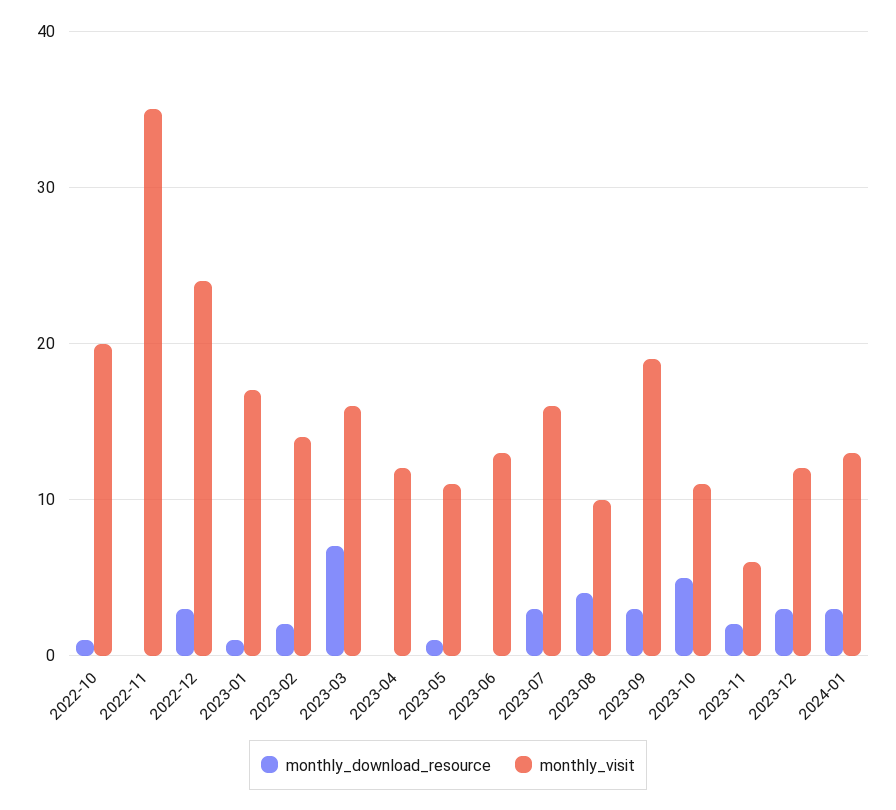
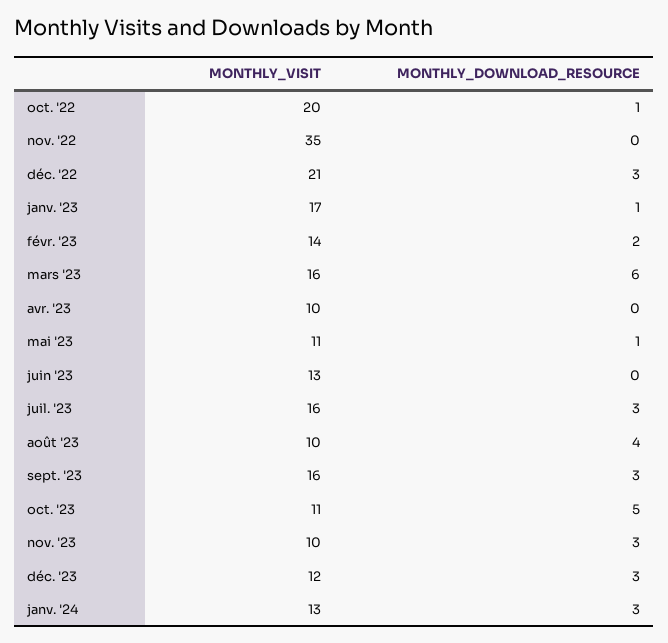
  {
    "monthly_download_resource": {
      "2022-10": 1,
      "2022-11": 0,
      "2022-12": 3,
      "2023-01": 1,
      "2023-02": 2,
-     "2023-03": 7,
+     "2023-03": 6,
      "2023-04": 0,
      "2023-05": 1,
      "2023-06": 0,
      "2023-07": 3,
      "2023-08": 4,
      "2023-09": 3,
      "2023-10": 5,
-     "2023-11": 2,
+     "2023-11": 3,
      "2023-12": 3,
      "2024-01": 3
    },
    "monthly_visit": {
      "2022-10": 20,
      "2022-11": 35,
-     "2022-12": 24,
+     "2022-12": 21,
      "2023-01": 17,
      "2023-02": 14,
      "2023-03": 16,
-     "2023-04": 12,
+     "2023-04": 10,
      "2023-05": 11,
      "2023-06": 13,
      "2023-07": 16,
      "2023-08": 10,
-     "2023-09": 19,
+     "2023-09": 16,
      "2023-10": 11,
-     "2023-11": 6,
+     "2023-11": 10,
      "2023-12": 12,
      "2024-01": 13
    }
  }

